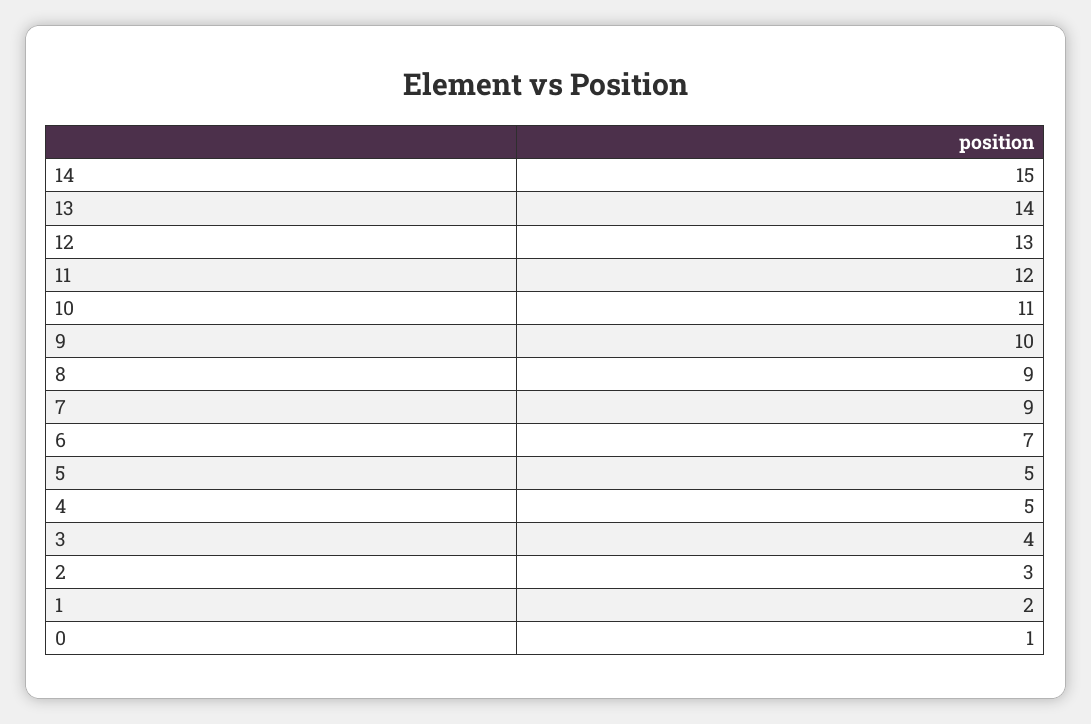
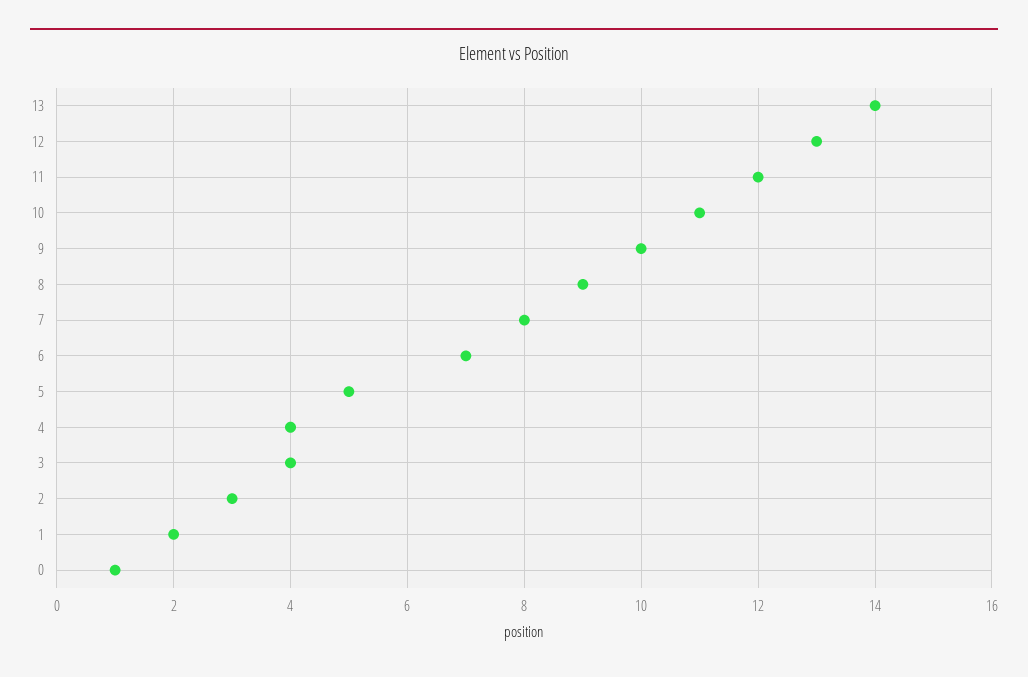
  {
-   "14": 15,
    "13": 14,
    "12": 13,
    "11": 12,
    "10": 11,
    "9": 10,
    "8": 9,
-   "7": 9,
+   "7": 8,
    "6": 7,
    "5": 5,
-   "4": 5,
+   "4": 4,
    "3": 4,
    "2": 3,
    "1": 2,
    "0": 1
  }

